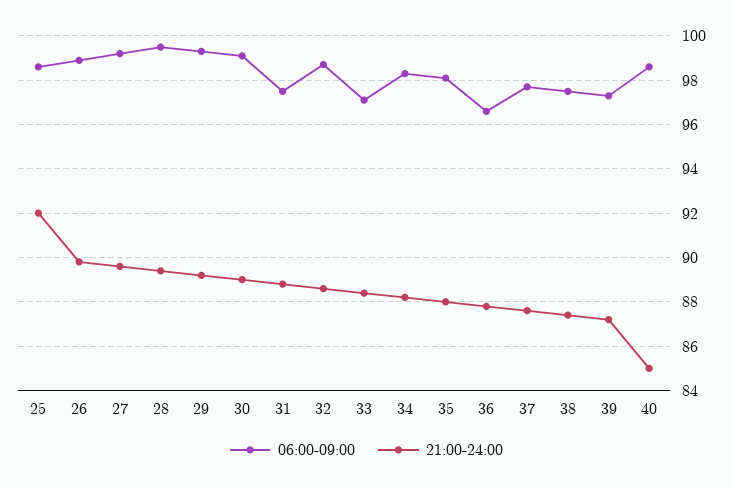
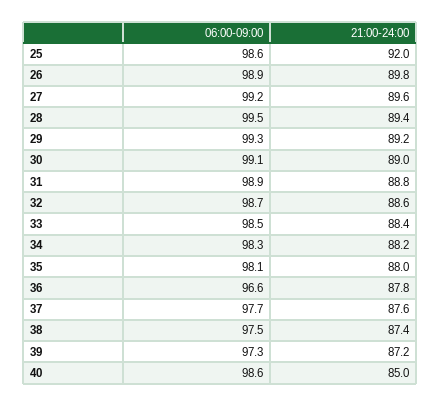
  {
    "06:00-09:00": {
      "25": 98.6,
      "26": 98.9,
      "27": 99.2,
      "28": 99.5,
      "29": 99.3,
      "30": 99.1,
-     "31": 97.5,
+     "31": 98.9,
      "32": 98.7,
-     "33": 97,
+     "33": 98.5,
      "34": 98.3,
      "35": 98.1,
      "36": 96.6,
      "37": 97.7,
      "38": 97.5,
      "39": 97.3,
      "40": 98.6
    },
    "21:00-24:00": {
      "25": 92,
      "26": 89.8,
      "27": 89.6,
      "28": 89.4,
      "29": 89.2,
      "30": 89,
      "31": 88.8,
      "32": 88.6,
      "33": 88.4,
      "34": 88.2,
      "35": 88,
      "36": 87.8,
      "37": 87.6,
      "38": 87.4,
      "39": 87.2,
      "40": 85
    }
  }

